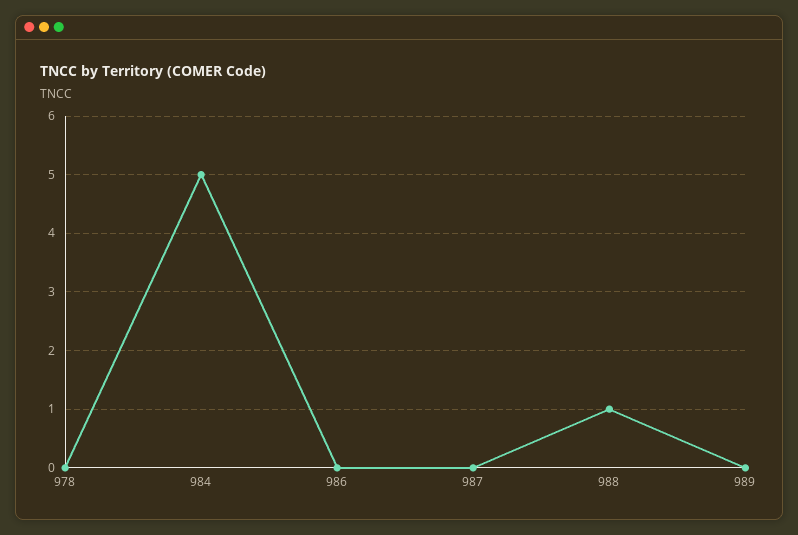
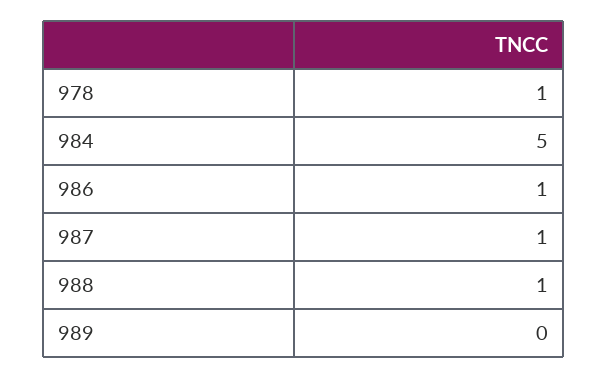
  {
-   "978": 0,
+   "978": 1,
    "984": 5,
-   "986": 0,
+   "986": 1,
-   "987": 0,
+   "987": 1,
    "988": 1,
    "989": 0
  }

